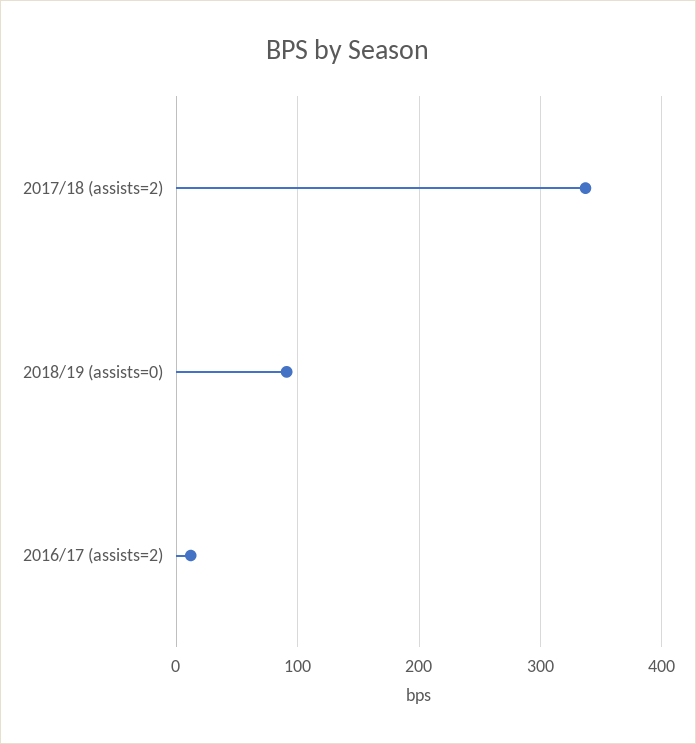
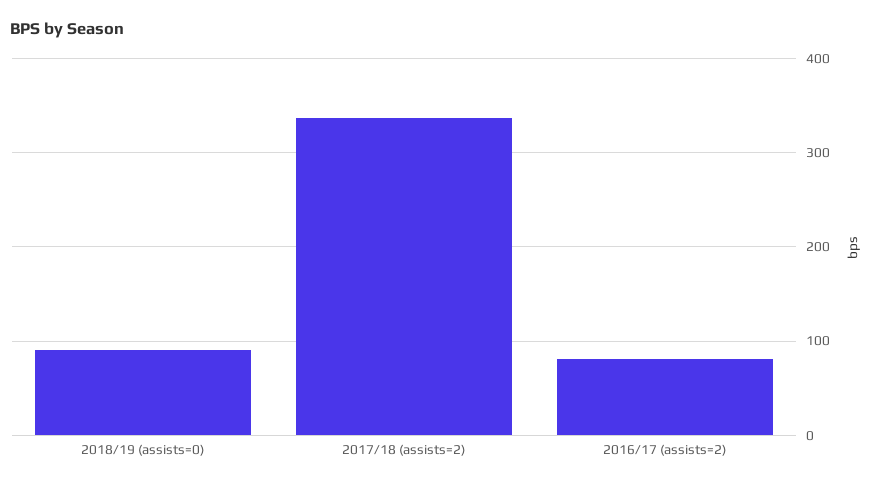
  {
    "2017/18 (assists=2)": 340,
    "2018/19 (assists=0)": 90,
-   "2016/17 (assists=2)": 10
+   "2016/17 (assists=2)": 80
  }

